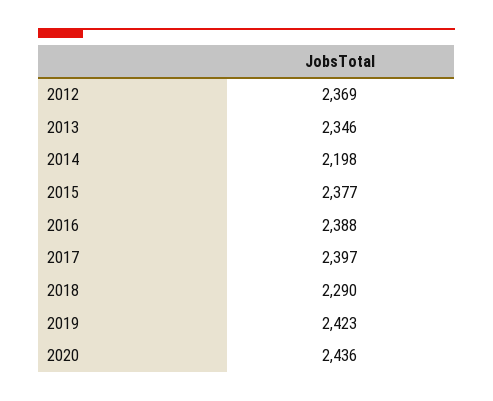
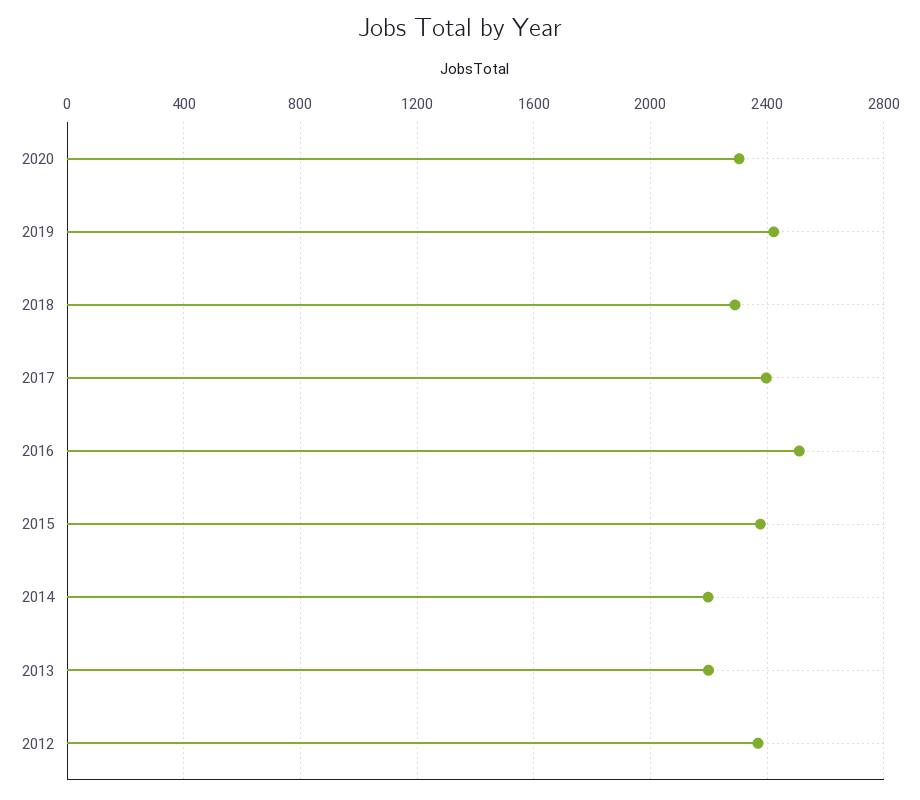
  {
    "2012": 2369,
-   "2013": 2346,
+   "2013": 2200,
    "2014": 2198,
    "2015": 2377,
-   "2016": 2388,
+   "2016": 2500,
    "2017": 2397,
    "2018": 2290,
    "2019": 2423,
-   "2020": 2436
+   "2020": 2300
  }

